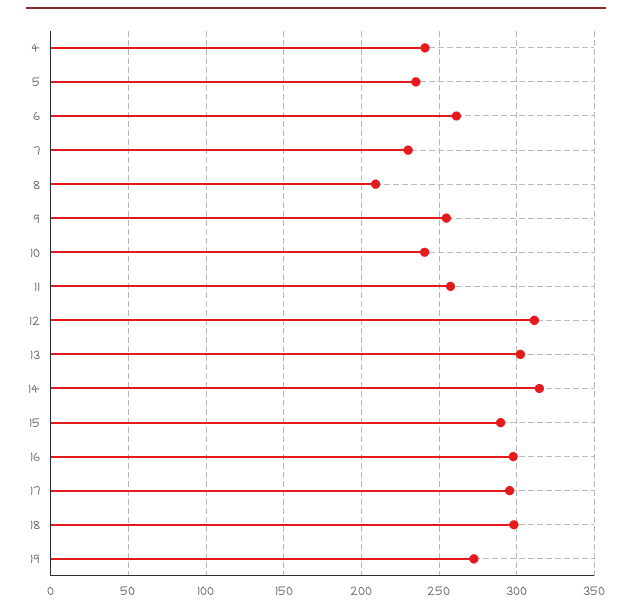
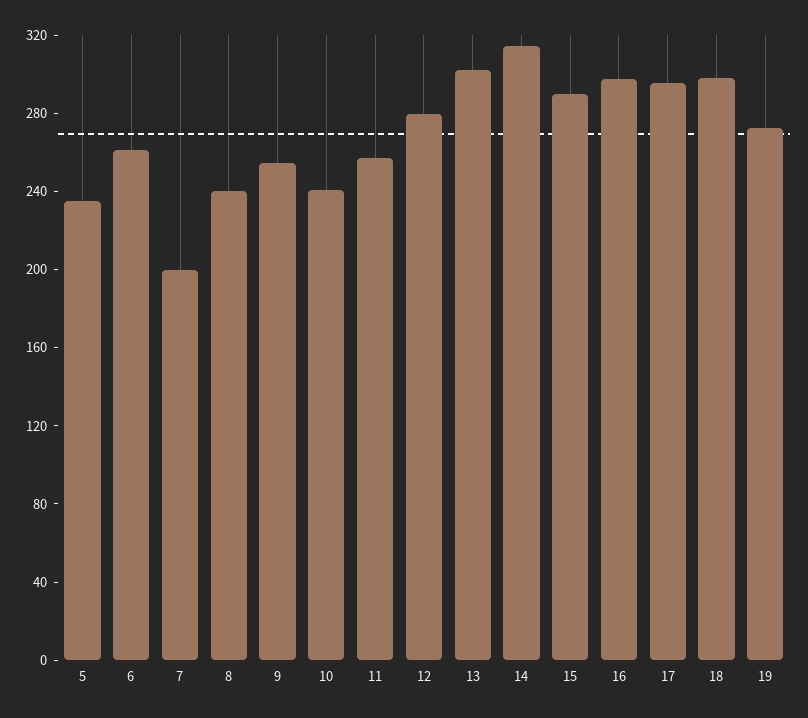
  {
-   "4": 240,
    "5": 235,
    "6": 260,
-   "7": 230,
+   "7": 200,
-   "8": 210,
+   "8": 240,
    "9": 255,
    "10": 240,
    "11": 255,
-   "12": 310,
+   "12": 280,
    "13": 300,
    "14": 315,
    "15": 290,
    "16": 300,
    "17": 295,
    "18": 300,
    "19": 270
  }

